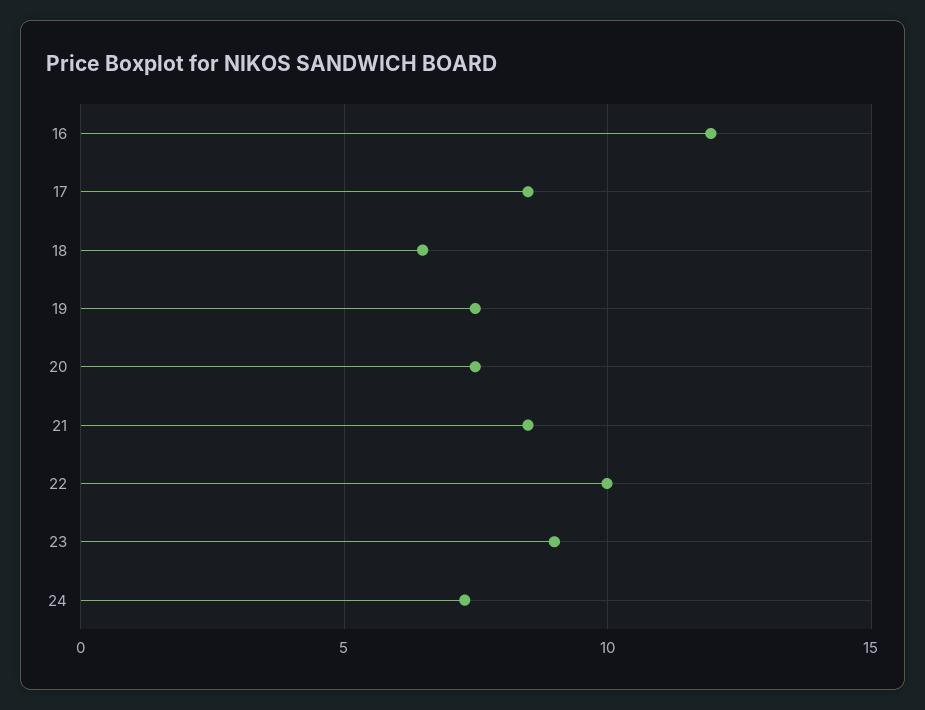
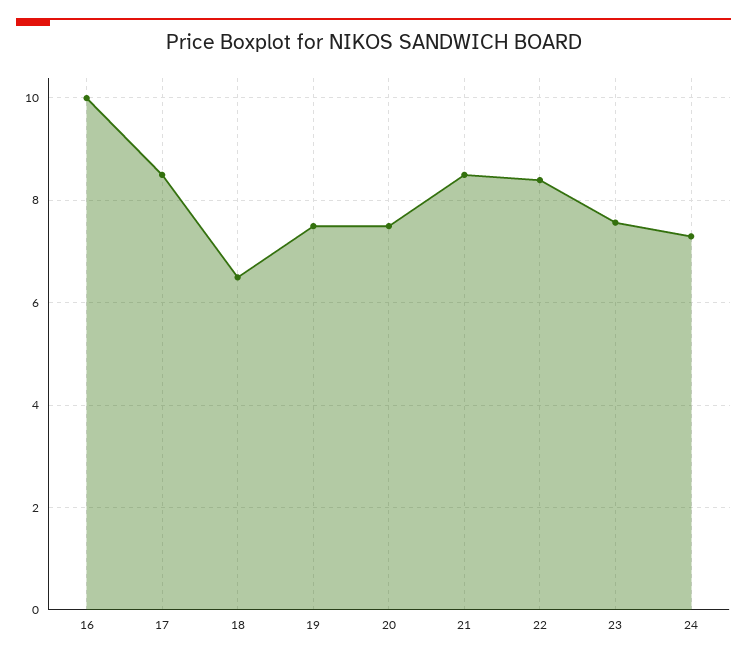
  {
-   "16": 12,
+   "16": 10,
    "17": 8.4,
    "18": 6.4,
    "19": 7.4,
    "20": 7.4,
    "21": 8.4,
-   "22": 10,
+   "22": 8.4,
-   "23": 9,
+   "23": 7.6,
    "24": 7.2
  }

